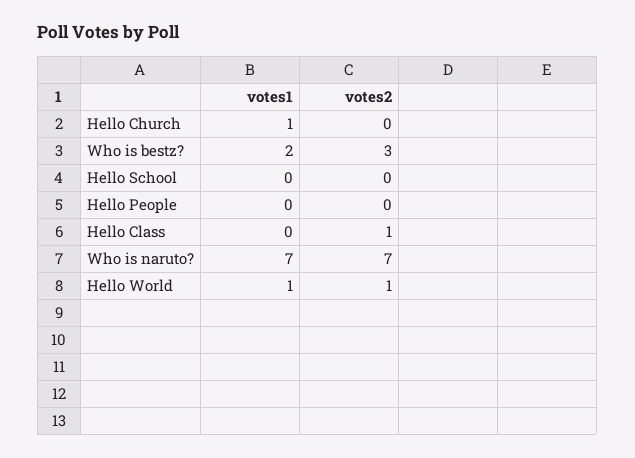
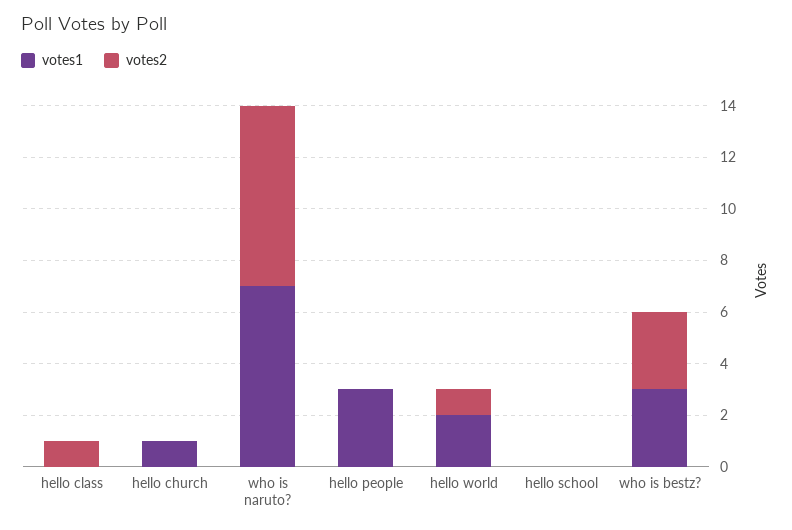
  {
    "votes1": {
      "Hello Church": 1,
-     "Who is bestz?": 2,
+     "Who is bestz?": 3,
      "Hello School": 0,
-     "Hello People": 0,
+     "Hello People": 3,
      "Hello Class": 0,
      "Who is naruto?": 7,
-     "Hello World": 1
+     "Hello World": 2
    },
    "votes2": {
      "Hello Church": 0,
      "Who is bestz?": 3,
      "Hello School": 0,
      "Hello People": 0,
      "Hello Class": 1,
      "Who is naruto?": 7,
      "Hello World": 1
    }
  }

